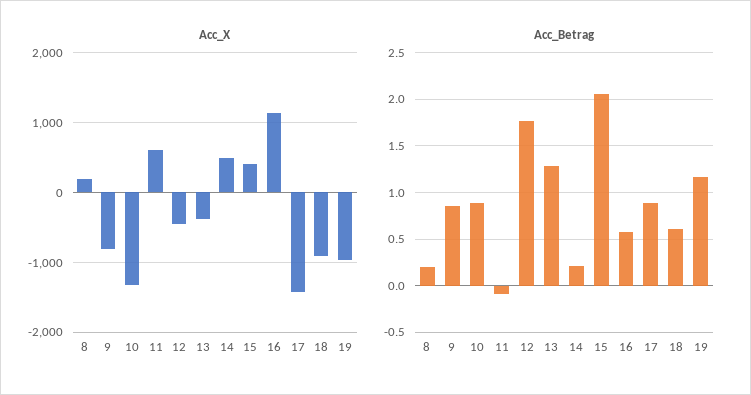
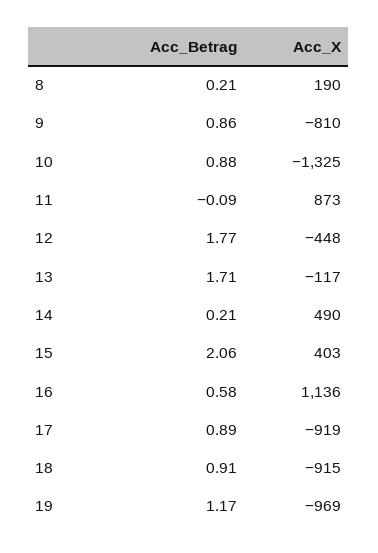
  {
    "Acc_X": {
      "8": 190,
      "9": -810,
      "10": -1325,
-     "11": 600,
+     "11": 873,
      "12": -448,
-     "13": -400,
+     "13": -117,
      "14": 490,
      "15": 403,
      "16": 1136,
-     "17": -1400,
+     "17": -919,
      "18": -915,
      "19": -969
    },
    "Acc_Betrag": {
      "8": 0.21,
      "9": 0.86,
      "10": 0.88,
      "11": -0.09,
      "12": 1.77,
-     "13": 1.3,
+     "13": 1.71,
      "14": 0.21,
      "15": 2.06,
      "16": 0.58,
      "17": 0.89,
-     "18": 0.6,
+     "18": 0.91,
      "19": 1.17
    }
  }

